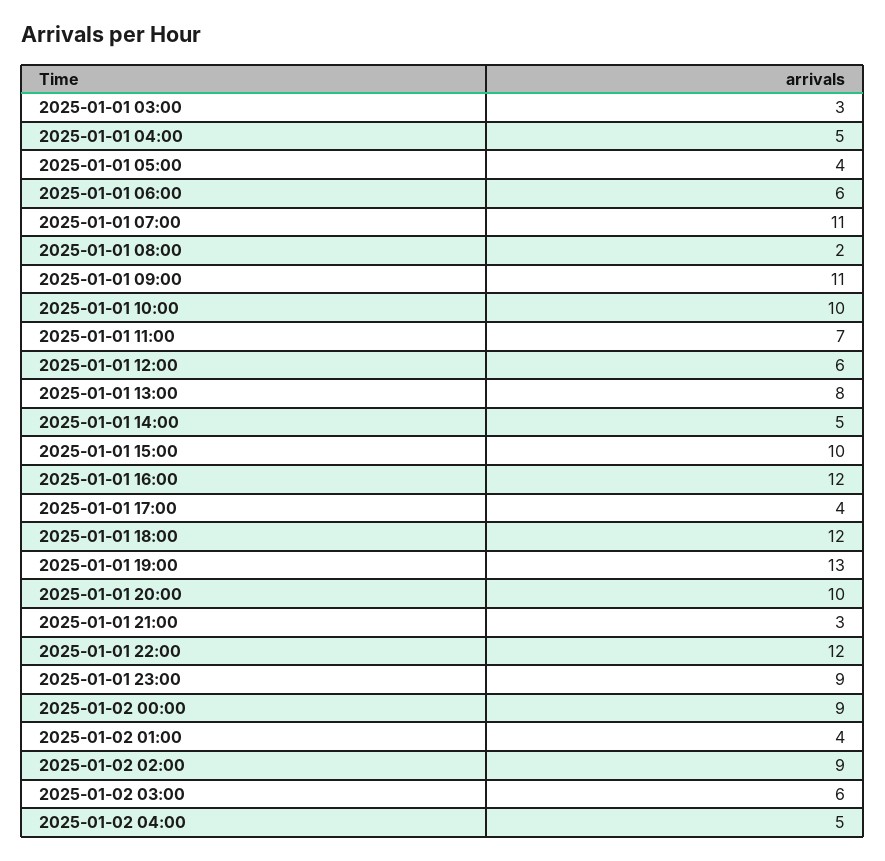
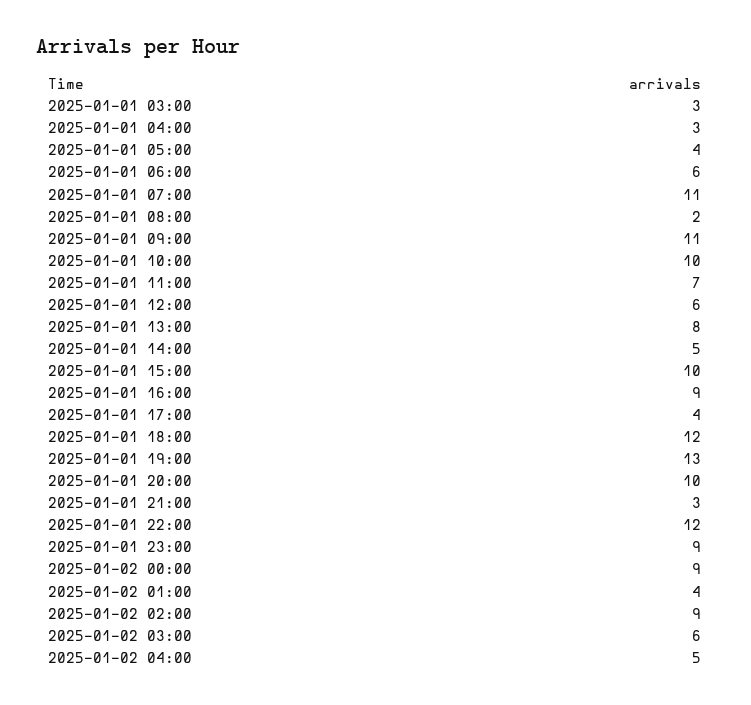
  {
    "2025-01-01 03:00": 3,
-   "2025-01-01 04:00": 5,
+   "2025-01-01 04:00": 3,
    "2025-01-01 05:00": 4,
    "2025-01-01 06:00": 6,
    "2025-01-01 07:00": 11,
    "2025-01-01 08:00": 2,
    "2025-01-01 09:00": 11,
    "2025-01-01 10:00": 10,
    "2025-01-01 11:00": 7,
    "2025-01-01 12:00": 6,
    "2025-01-01 13:00": 8,
    "2025-01-01 14:00": 5,
    "2025-01-01 15:00": 10,
-   "2025-01-01 16:00": 12,
+   "2025-01-01 16:00": 9,
    "2025-01-01 17:00": 4,
    "2025-01-01 18:00": 12,
    "2025-01-01 19:00": 13,
    "2025-01-01 20:00": 10,
    "2025-01-01 21:00": 3,
    "2025-01-01 22:00": 12,
    "2025-01-01 23:00": 9,
    "2025-01-02 00:00": 9,
    "2025-01-02 01:00": 4,
    "2025-01-02 02:00": 9,
    "2025-01-02 03:00": 6,
    "2025-01-02 04:00": 5
  }

